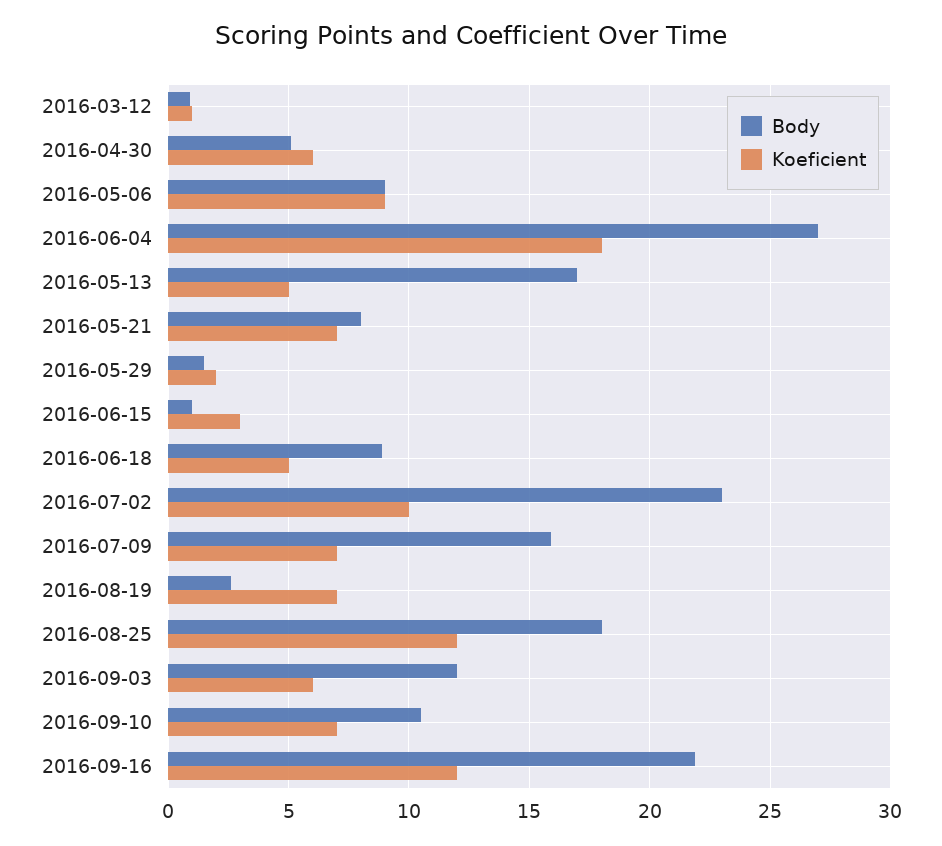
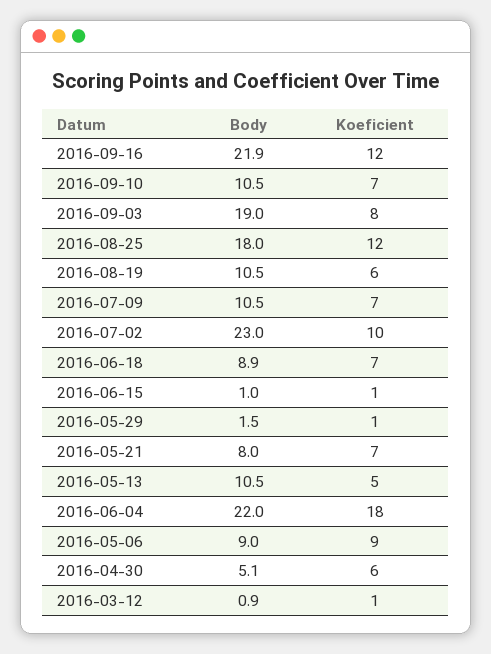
  {
    "Body": {
      "2016-03-12": 0.9,
      "2016-04-30": 5.1,
      "2016-05-06": 9,
-     "2016-06-04": 27,
+     "2016-06-04": 22,
-     "2016-05-13": 17,
+     "2016-05-13": 10.5,
      "2016-05-21": 8,
      "2016-05-29": 1.5,
      "2016-06-15": 1,
      "2016-06-18": 8.9,
      "2016-07-02": 23,
-     "2016-07-09": 16,
+     "2016-07-09": 10.5,
-     "2016-08-19": 2.5,
+     "2016-08-19": 10.5,
      "2016-08-25": 18,
-     "2016-09-03": 12,
+     "2016-09-03": 19,
      "2016-09-10": 10.5,
      "2016-09-16": 21.9
    },
    "Koeficient": {
      "2016-03-12": 1,
      "2016-04-30": 6,
      "2016-05-06": 9,
      "2016-06-04": 18,
      "2016-05-13": 5,
      "2016-05-21": 7,
-     "2016-05-29": 2,
+     "2016-05-29": 1,
-     "2016-06-15": 3,
+     "2016-06-15": 1,
-     "2016-06-18": 5,
+     "2016-06-18": 7,
      "2016-07-02": 10,
      "2016-07-09": 7,
-     "2016-08-19": 7,
+     "2016-08-19": 6,
      "2016-08-25": 12,
-     "2016-09-03": 6,
+     "2016-09-03": 8,
      "2016-09-10": 7,
      "2016-09-16": 12
    }
  }

